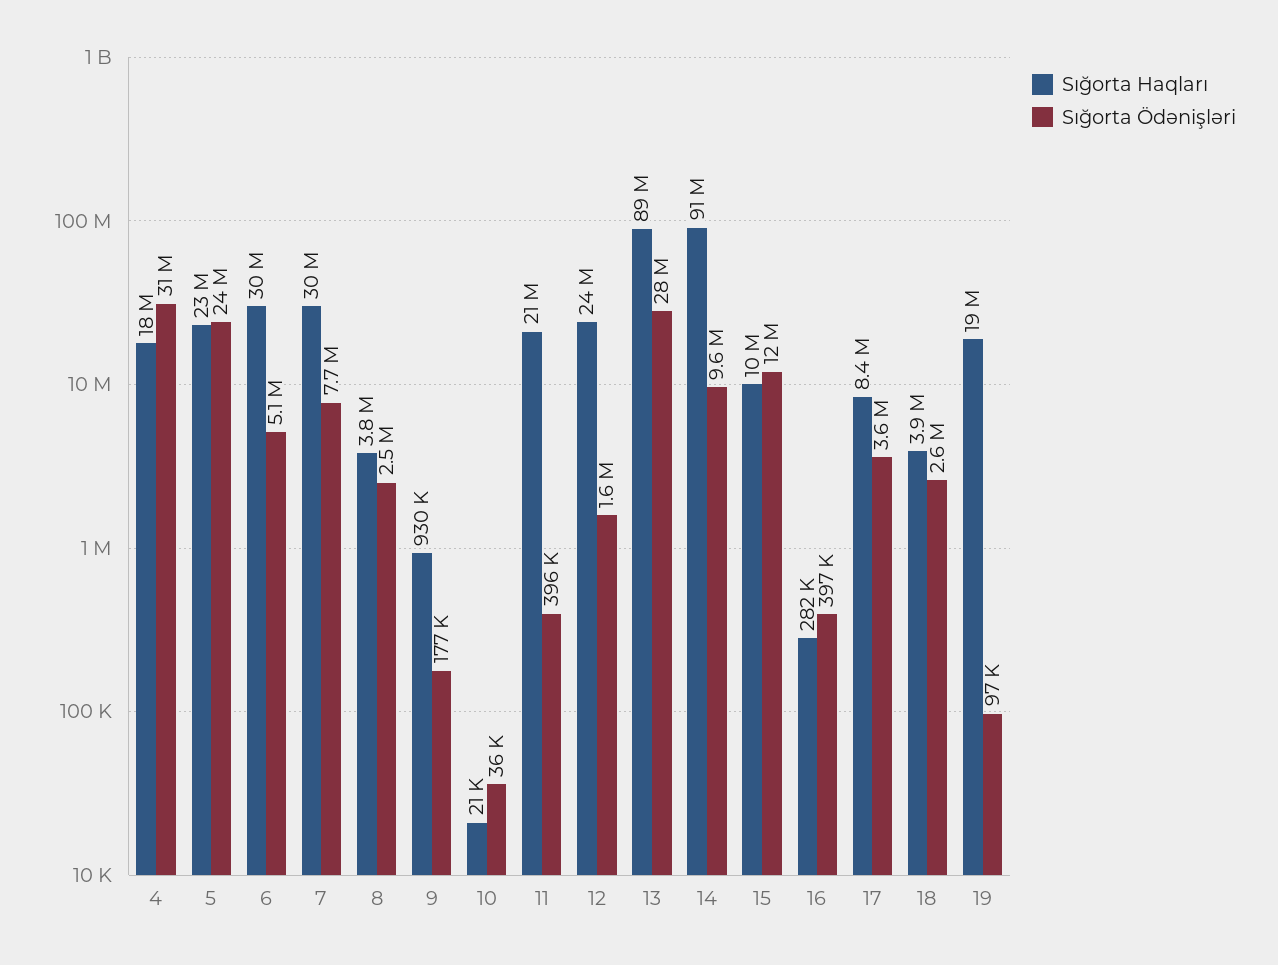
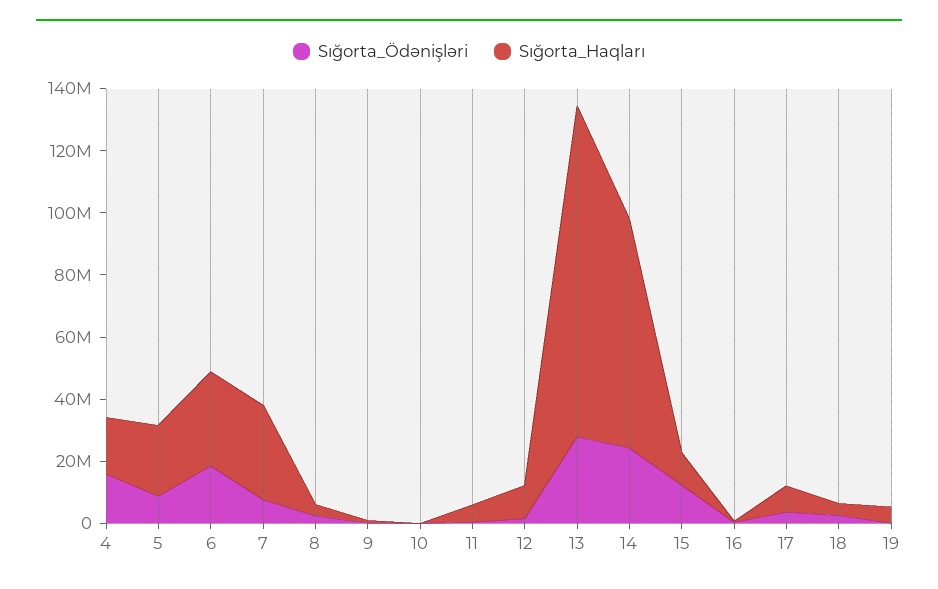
  {
    "Sığorta Haqları": {
      "4": 18000000,
      "5": 23000000,
      "6": 30000000,
      "7": 30000000,
      "8": 3800000,
      "9": 930000,
      "10": 21000,
-     "11": 21000000,
+     "11": 5000000,
-     "12": 24000000,
+     "12": 10000000,
-     "13": 89000000,
+     "13": 105000000,
-     "14": 91000000,
+     "14": 75000000,
      "15": 10000000,
      "16": 282000,
      "17": 8400000,
      "18": 3900000,
-     "19": 19000000
+     "19": 5000000
    },
    "Sığorta Ödənişləri": {
-     "4": 31000000,
+     "4": 15000000,
-     "5": 24000000,
+     "5": 10000000,
-     "6": 5100000,
+     "6": 20000000,
      "7": 7700000,
      "8": 2500000,
      "9": 177000,
      "10": 36000,
      "11": 396000,
      "12": 1600000,
      "13": 28000000,
-     "14": 9600000,
+     "14": 25000000,
      "15": 12000000,
      "16": 397000,
      "17": 3600000,
      "18": 2600000,
      "19": 97000
    }
  }

